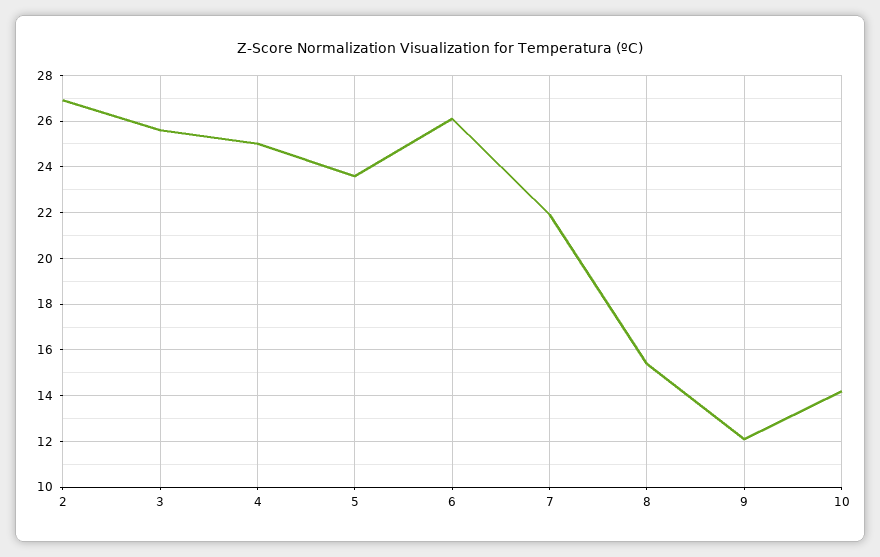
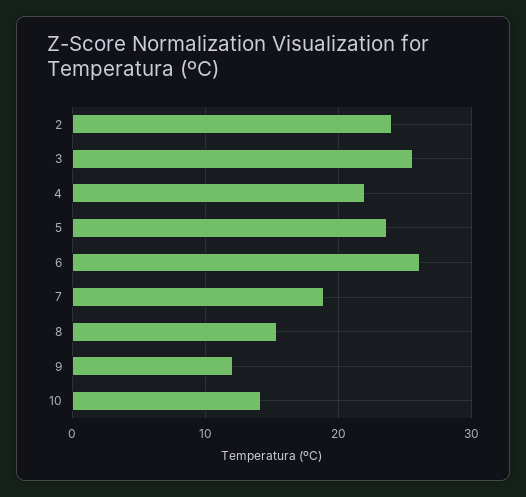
  {
-   "2": 27,
+   "2": 24,
    "3": 25.5,
-   "4": 25,
+   "4": 22,
    "5": 23.5,
    "6": 26,
-   "7": 22,
+   "7": 19,
    "8": 15.5,
    "9": 12,
    "10": 14
  }

